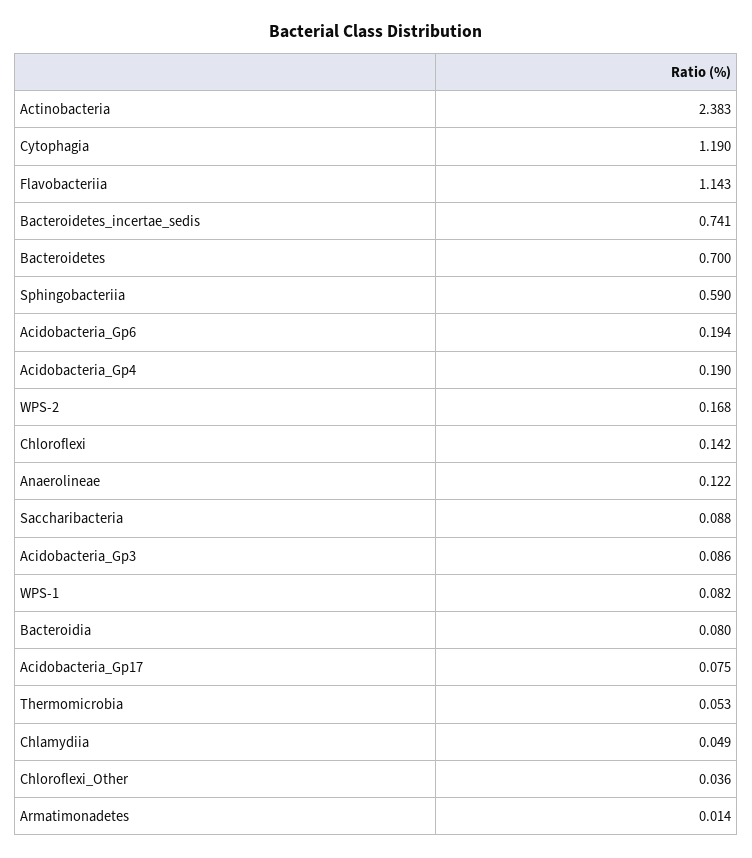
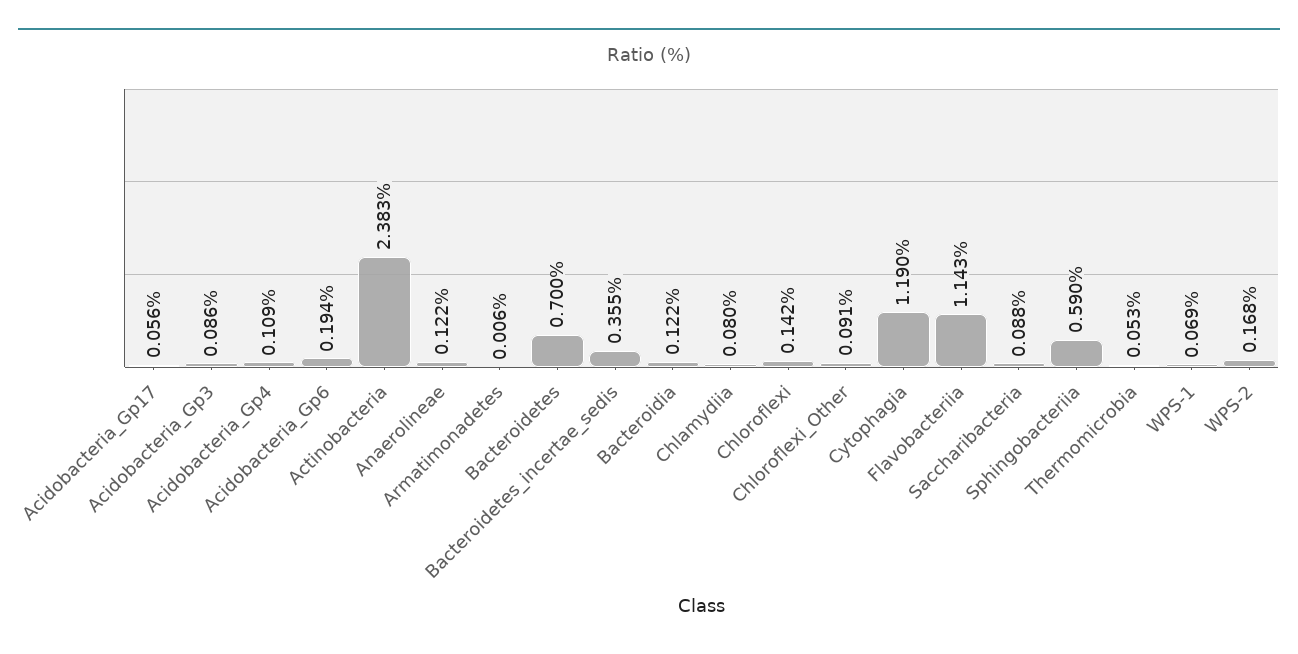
  {
    "Actinobacteria": 2.383,
    "Cytophagia": 1.19,
    "Flavobacteriia": 1.143,
-   "Bacteroidetes_incertae_sedis": 0.741,
+   "Bacteroidetes_incertae_sedis": 0.355,
    "Bacteroidetes": 0.7,
    "Sphingobacteriia": 0.59,
    "Acidobacteria_Gp6": 0.194,
-   "Acidobacteria_Gp4": 0.19,
+   "Acidobacteria_Gp4": 0.109,
    "WPS-2": 0.168,
    "Chloroflexi": 0.142,
    "Anaerolineae": 0.122,
    "Saccharibacteria": 0.088,
    "Acidobacteria_Gp3": 0.086,
-   "WPS-1": 0.082,
+   "WPS-1": 0.069,
-   "Bacteroidia": 0.08,
+   "Bacteroidia": 0.122,
-   "Acidobacteria_Gp17": 0.075,
+   "Acidobacteria_Gp17": 0.056,
    "Thermomicrobia": 0.053,
-   "Chlamydiia": 0.049,
+   "Chlamydiia": 0.08,
-   "Chloroflexi_Other": 0.036,
+   "Chloroflexi_Other": 0.091,
-   "Armatimonadetes": 0.014
+   "Armatimonadetes": 0.006
  }

